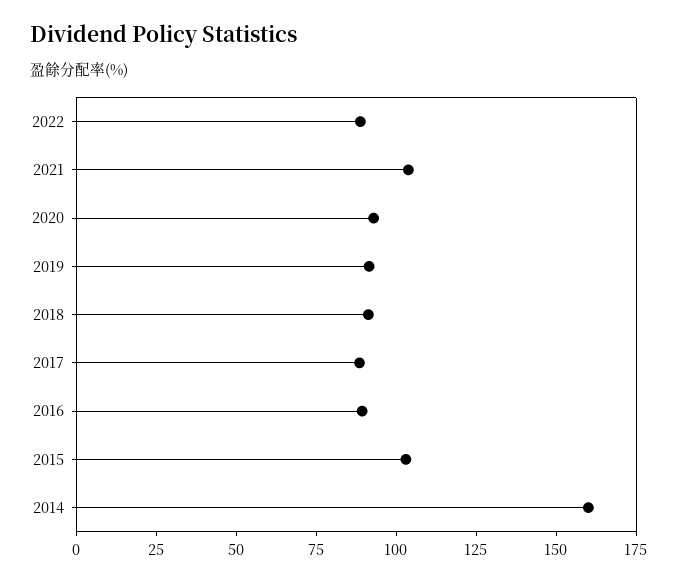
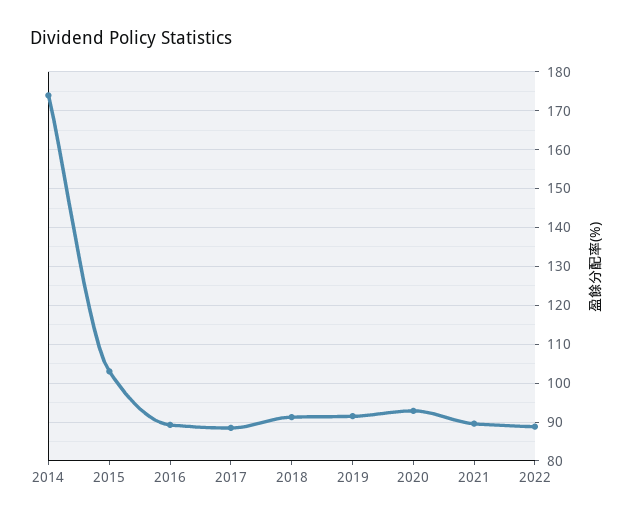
  {
    "2022": 88,
-   "2021": 105,
+   "2021": 90,
    "2020": 92,
    "2019": 92,
    "2018": 92,
    "2017": 88,
    "2016": 90,
    "2015": 104,
-   "2014": 160
+   "2014": 174
  }

